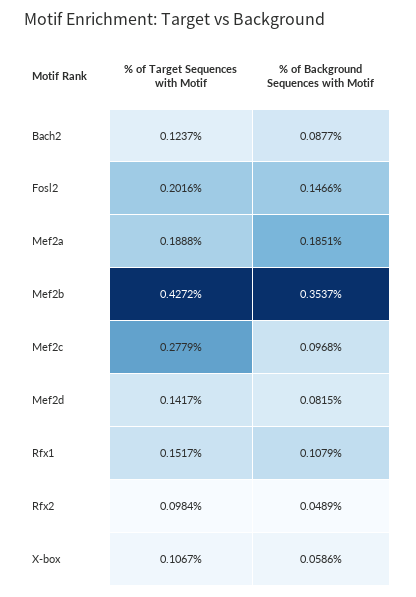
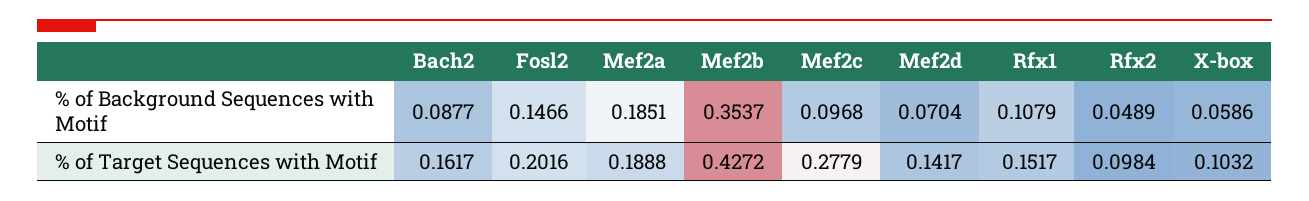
  {
    "% of Target Sequences with Motif": {
-     "Bach2": 0.1237,
+     "Bach2": 0.1617,
      "Fosl2": 0.2016,
      "Mef2a": 0.1888,
      "Mef2b": 0.4272,
      "Mef2c": 0.2779,
      "Mef2d": 0.1417,
      "Rfx1": 0.1517,
      "Rfx2": 0.0984,
-     "X-box": 0.1067
+     "X-box": 0.1032
    },
    "% of Background Sequences with Motif": {
      "Bach2": 0.0877,
      "Fosl2": 0.1466,
      "Mef2a": 0.1851,
      "Mef2b": 0.3537,
      "Mef2c": 0.0968,
-     "Mef2d": 0.0815,
+     "Mef2d": 0.0704,
      "Rfx1": 0.1079,
      "Rfx2": 0.0489,
      "X-box": 0.0586
    }
  }

